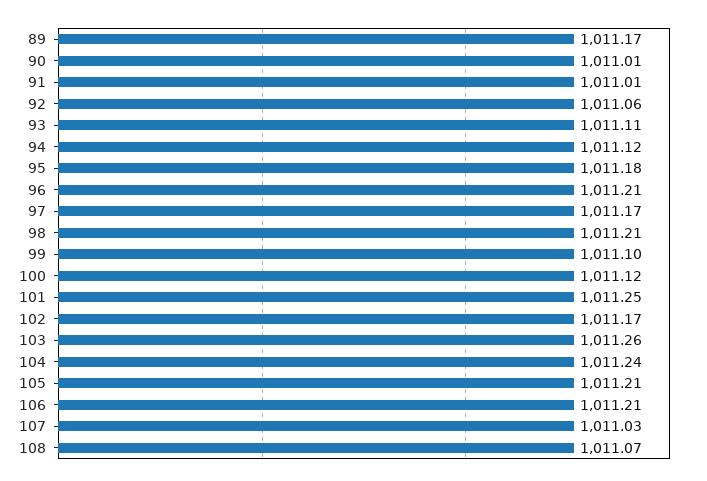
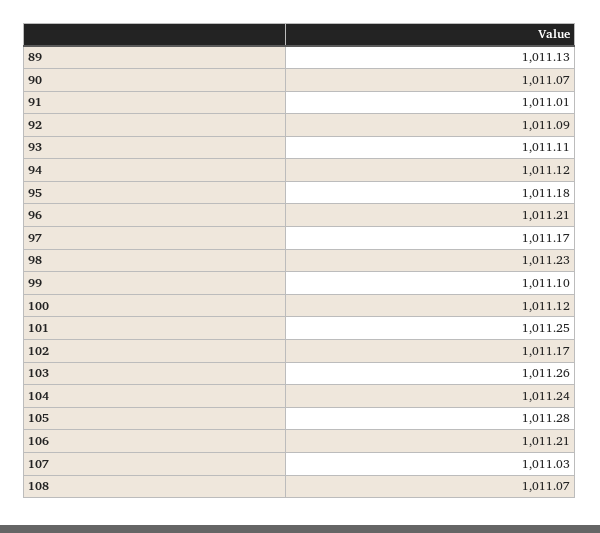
  {
-   "89": 1011.17,
+   "89": 1011.13,
-   "90": 1011.01,
+   "90": 1011.07,
    "91": 1011.01,
-   "92": 1011.06,
+   "92": 1011.09,
    "93": 1011.11,
    "94": 1011.12,
    "95": 1011.18,
    "96": 1011.21,
    "97": 1011.17,
-   "98": 1011.21,
+   "98": 1011.23,
    "99": 1011.1,
    "100": 1011.12,
    "101": 1011.25,
    "102": 1011.17,
    "103": 1011.26,
    "104": 1011.24,
-   "105": 1011.21,
+   "105": 1011.28,
    "106": 1011.21,
    "107": 1011.03,
    "108": 1011.07
  }

